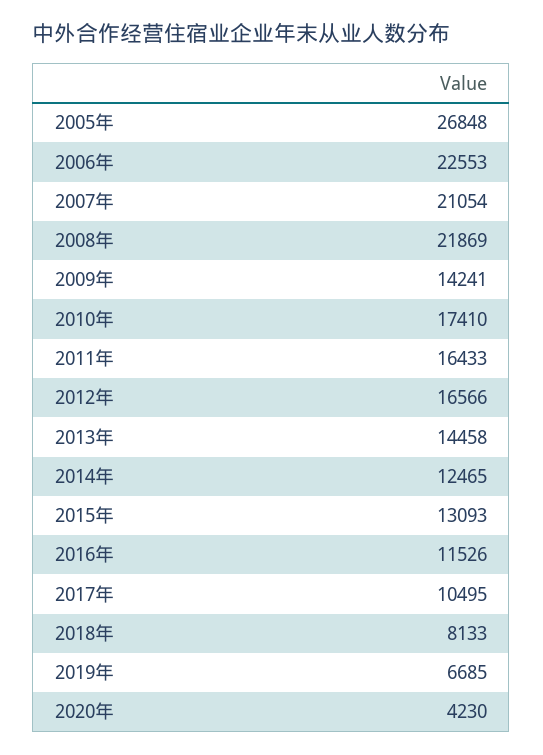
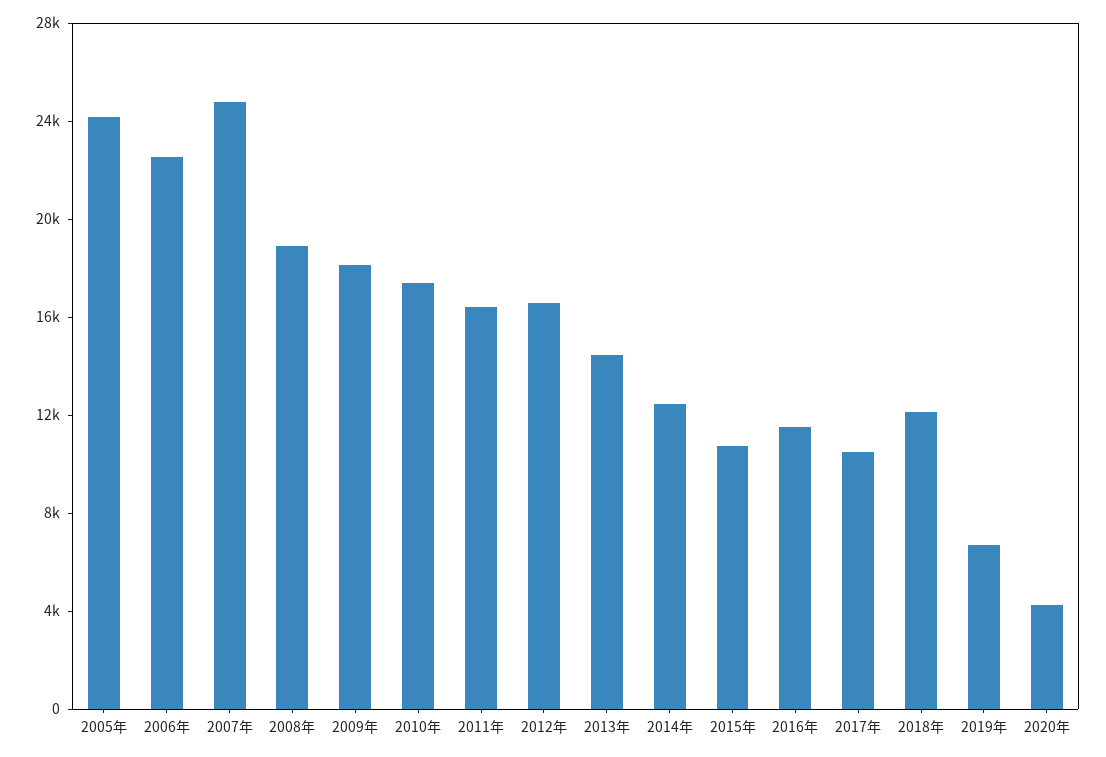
  {
-   "2005年": 26848,
+   "2005年": 24000,
    "2006年": 22553,
-   "2007年": 21054,
+   "2007年": 25000,
-   "2008年": 21869,
+   "2008年": 19000,
-   "2009年": 14241,
+   "2009年": 18000,
    "2010年": 17410,
    "2011年": 16433,
    "2012年": 16566,
    "2013年": 14458,
    "2014年": 12465,
-   "2015年": 13093,
+   "2015年": 11000,
    "2016年": 11526,
    "2017年": 10495,
-   "2018年": 8133,
+   "2018年": 12000,
    "2019年": 6685,
    "2020年": 4230
  }

